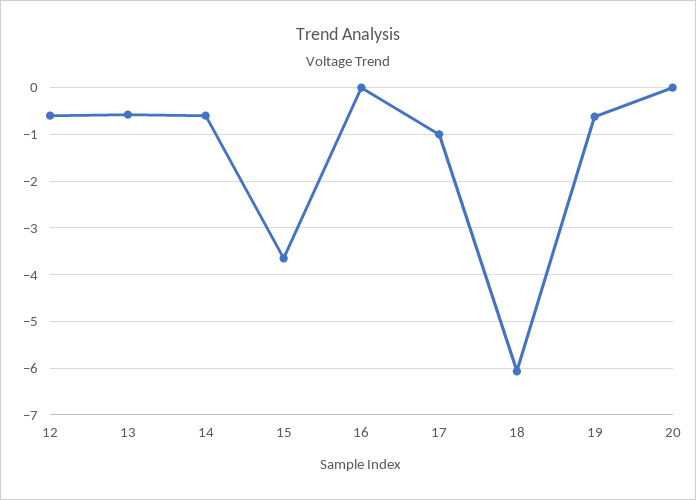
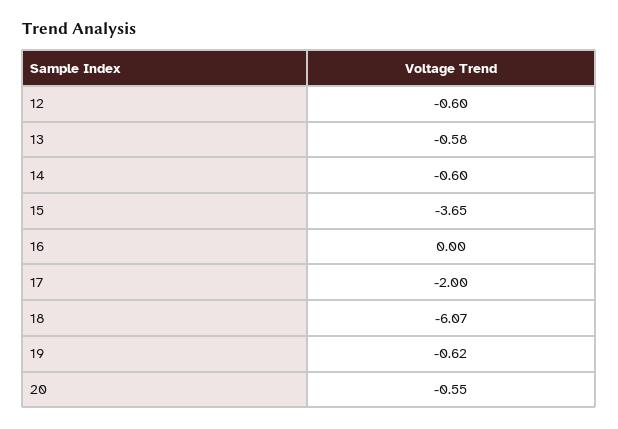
  {
    "12": -0.6,
    "13": -0.58,
    "14": -0.6,
    "15": -3.65,
    "16": 0,
-   "17": -1,
+   "17": -2,
    "18": -6.07,
    "19": -0.62,
-   "20": 0
+   "20": -0.55
  }

